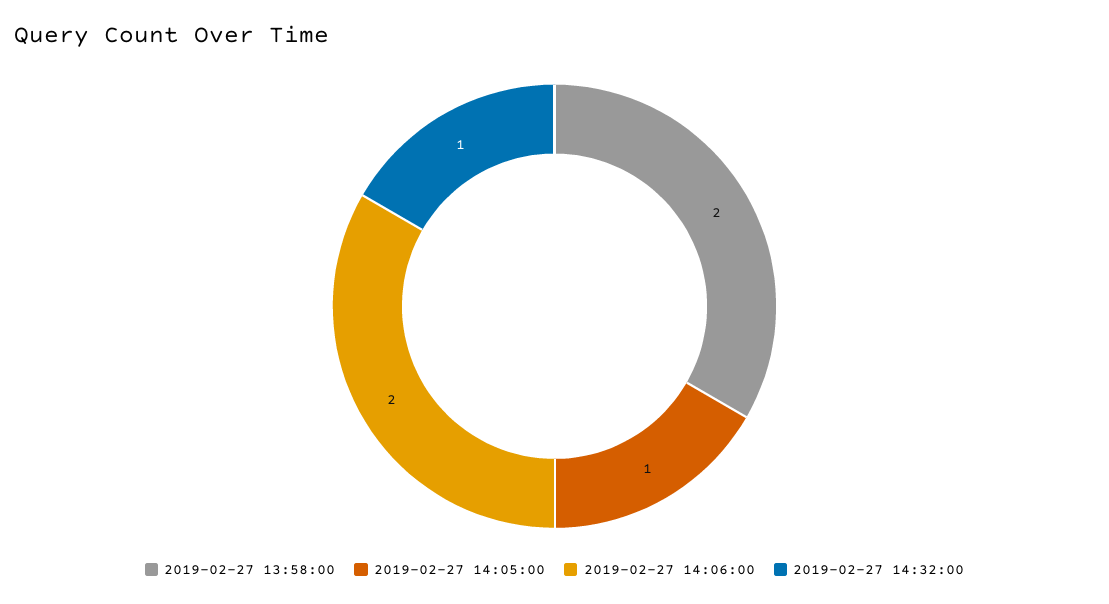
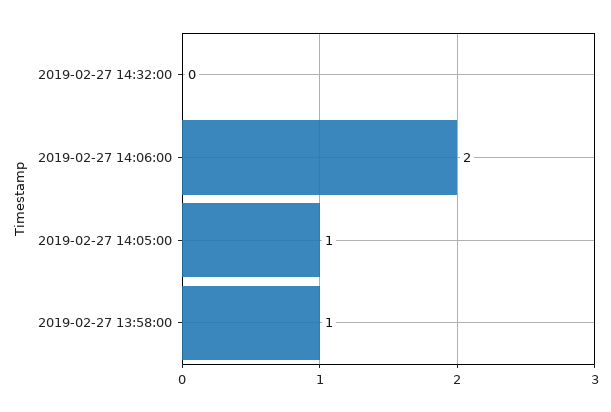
  {
-   "2019-02-27 13:58:00": 2,
+   "2019-02-27 13:58:00": 1,
    "2019-02-27 14:05:00": 1,
    "2019-02-27 14:06:00": 2,
-   "2019-02-27 14:32:00": 1
+   "2019-02-27 14:32:00": 0
  }

